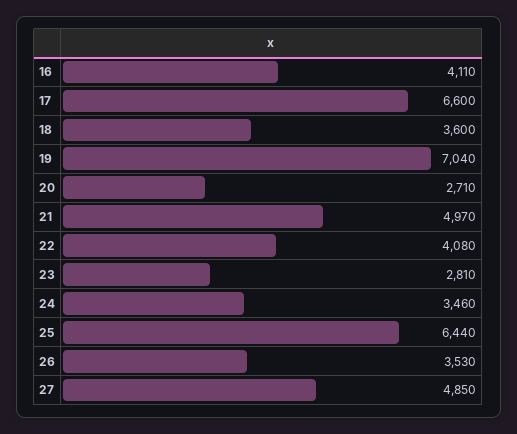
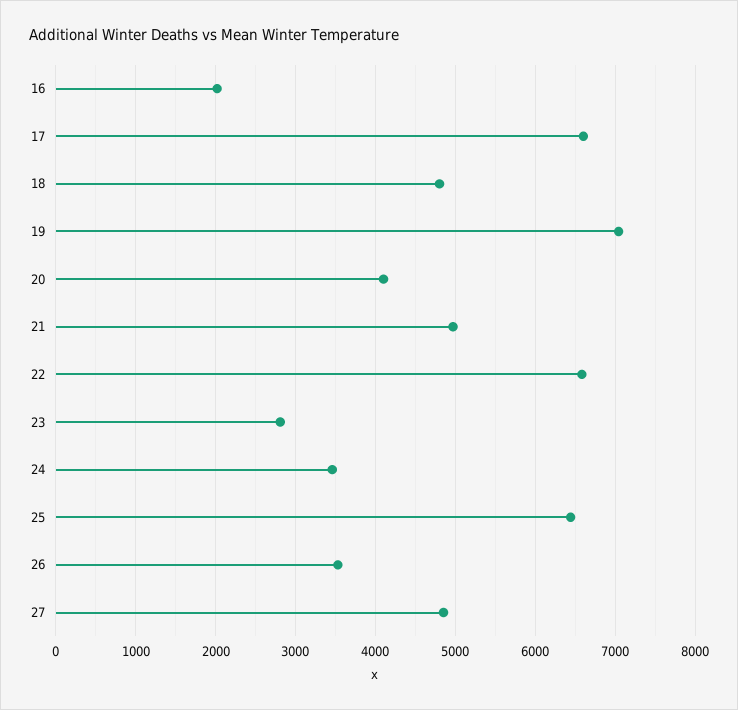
  {
-   "16": 4110,
+   "16": 2000,
    "17": 6600,
-   "18": 3600,
+   "18": 4800,
    "19": 7040,
-   "20": 2710,
+   "20": 4100,
    "21": 4970,
-   "22": 4080,
+   "22": 6600,
    "23": 2810,
    "24": 3460,
    "25": 6440,
    "26": 3530,
    "27": 4850
  }

